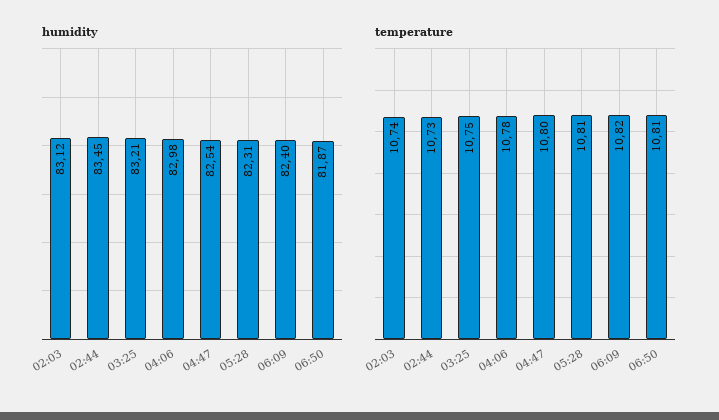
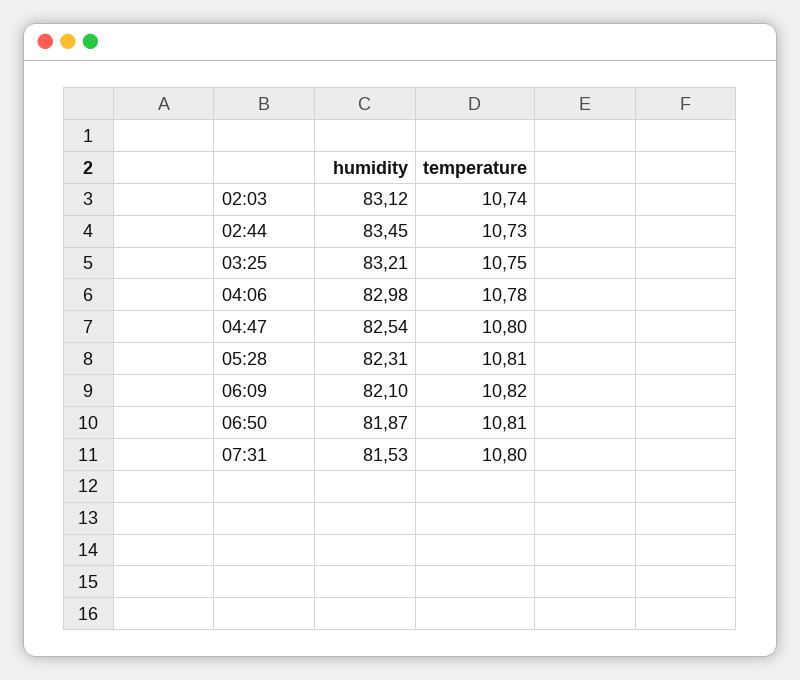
  {
    "humidity": {
      "02:03": 83.12,
      "02:44": 83.45,
      "03:25": 83.21,
      "04:06": 82.98,
      "04:47": 82.54,
      "05:28": 82.31,
-     "06:09": 82.4,
+     "06:09": 82.1,
-     "06:50": 81.87
+     "06:50": 81.87,
+     "07:31": 81.53
    },
    "temperature": {
      "02:03": 10.74,
      "02:44": 10.73,
      "03:25": 10.75,
      "04:06": 10.78,
      "04:47": 10.8,
      "05:28": 10.81,
      "06:09": 10.82,
-     "06:50": 10.81
+     "06:50": 10.81,
+     "07:31": 10.8
    }
  }

